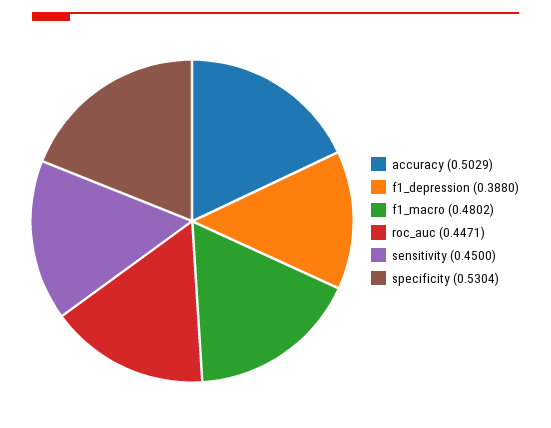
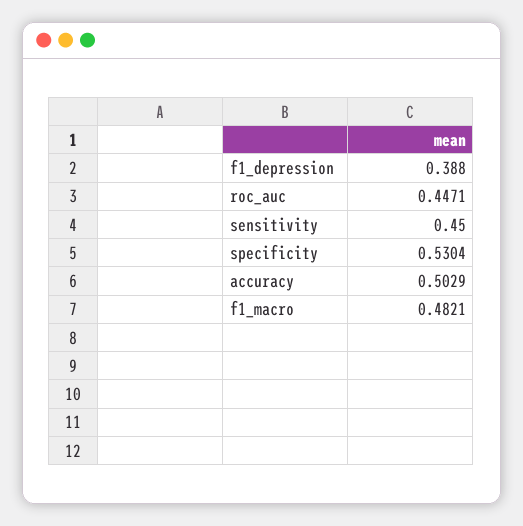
  {
    "accuracy": 0.5029,
    "f1_depression": 0.388,
-   "f1_macro": 0.4802,
+   "f1_macro": 0.4821,
    "roc_auc": 0.4471,
    "sensitivity": 0.45,
    "specificity": 0.5304
  }

